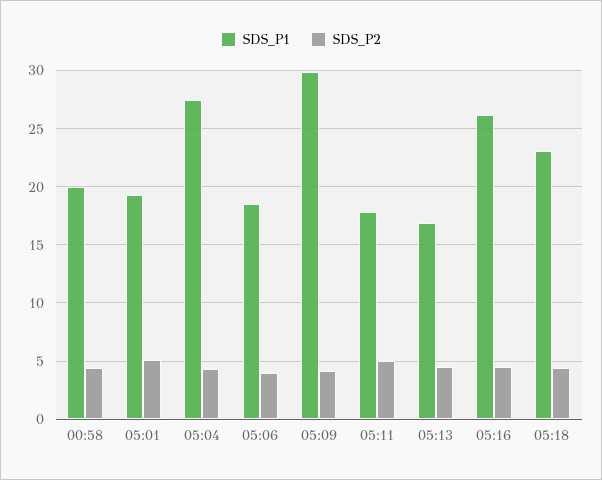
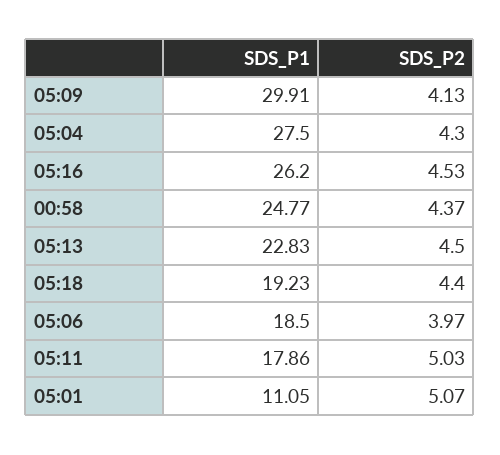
  {
    "SDS_P1": {
-     "00:58": 20,
+     "00:58": 24.77,
-     "05:01": 19,
+     "05:01": 11.05,
      "05:04": 27.5,
      "05:06": 18.5,
      "05:09": 29.91,
      "05:11": 17.86,
-     "05:13": 17,
+     "05:13": 22.83,
      "05:16": 26.2,
-     "05:18": 23
+     "05:18": 19.23
    },
    "SDS_P2": {
      "00:58": 4.37,
      "05:01": 5.07,
      "05:04": 4.3,
      "05:06": 3.97,
      "05:09": 4.13,
      "05:11": 5.03,
      "05:13": 4.5,
      "05:16": 4.53,
      "05:18": 4.4
    }
  }

